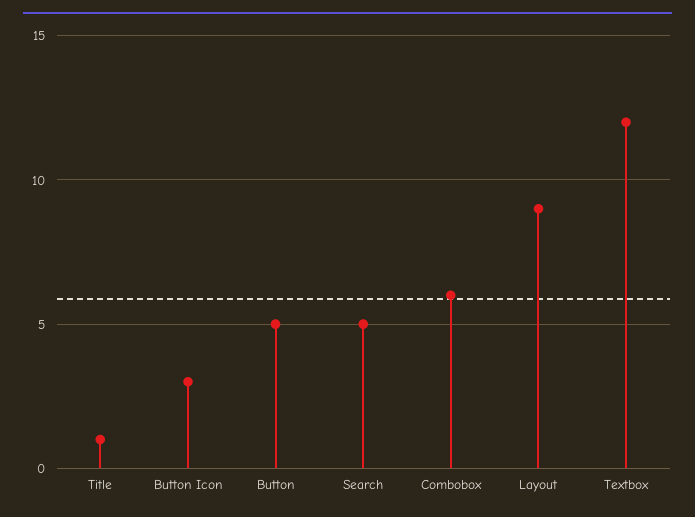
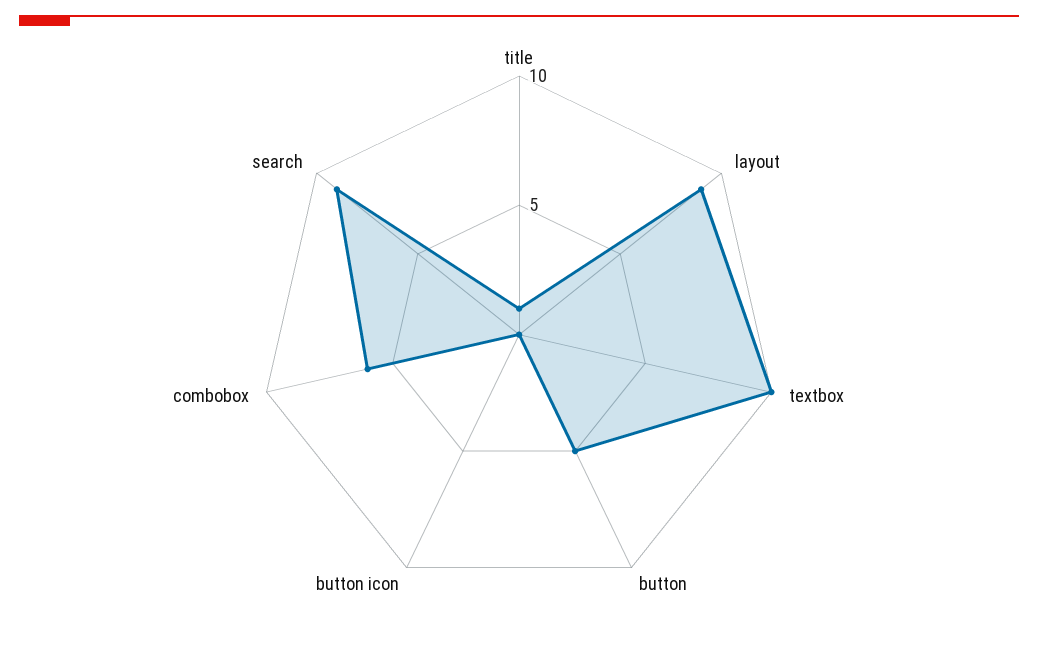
  {
    "Title": 1,
-   "Button Icon": 3,
+   "Button Icon": 0,
    "Button": 5,
-   "Search": 5,
+   "Search": 9,
    "Combobox": 6,
    "Layout": 9,
-   "Textbox": 12
+   "Textbox": 10
  }

